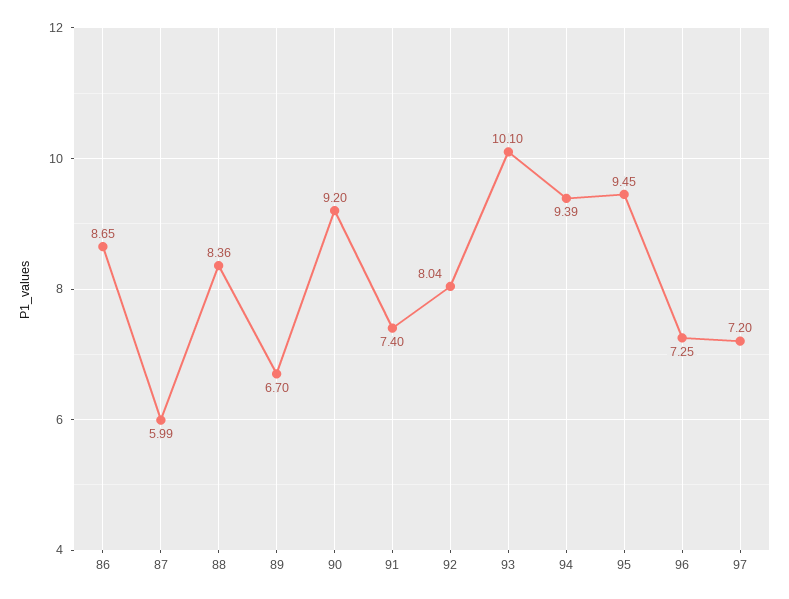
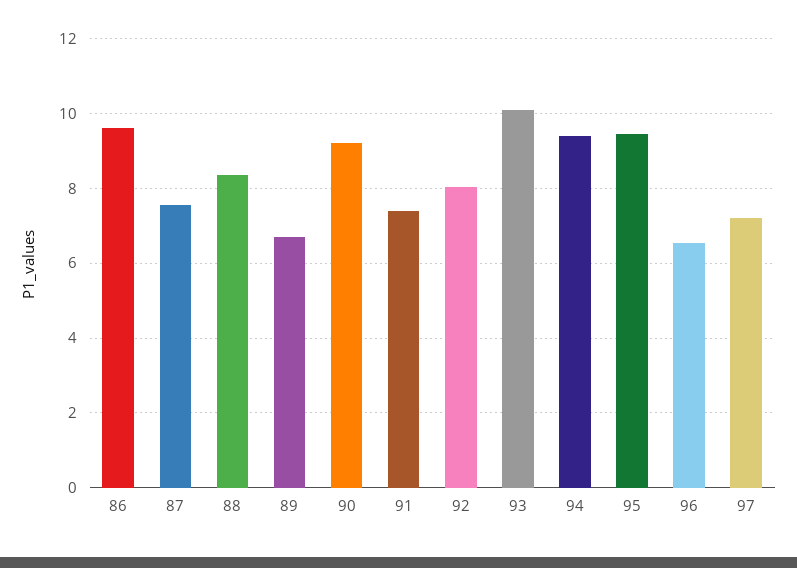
  {
-   "86": 8.65,
+   "86": 9.6,
-   "87": 5.99,
+   "87": 7.6,
    "88": 8.36,
    "89": 6.7,
    "90": 9.2,
    "91": 7.4,
    "92": 8.04,
    "93": 10.1,
    "94": 9.39,
    "95": 9.45,
-   "96": 7.25,
+   "96": 6.6,
    "97": 7.2
  }

